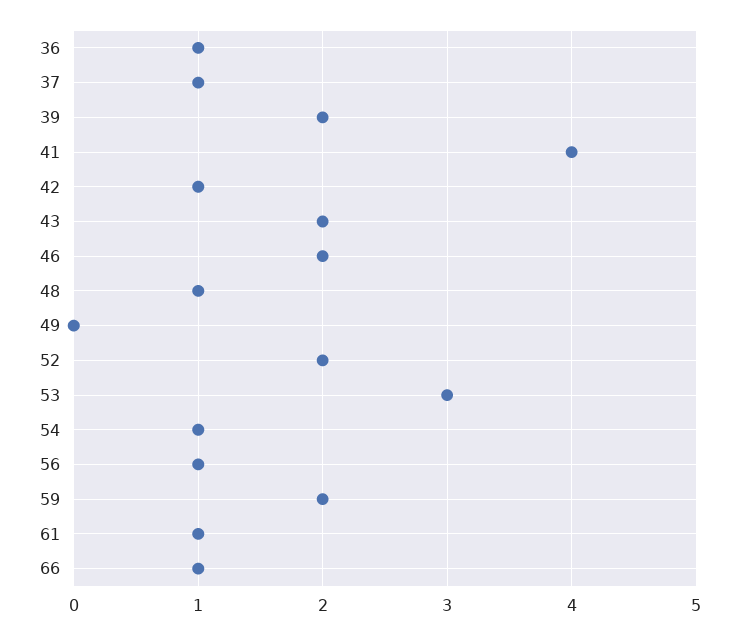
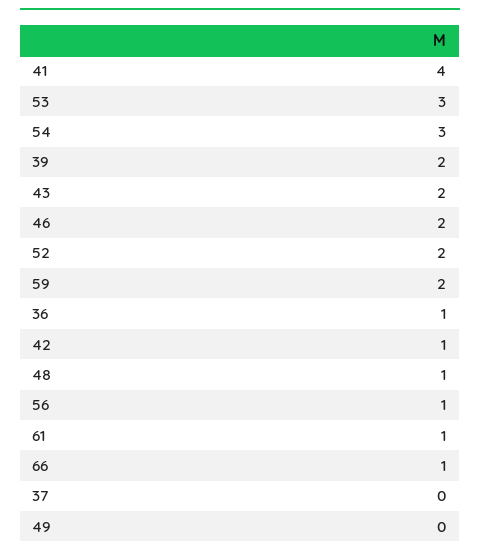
  {
    "36": 1,
-   "37": 1,
+   "37": 0,
    "39": 2,
    "41": 4,
    "42": 1,
    "43": 2,
    "46": 2,
    "48": 1,
    "49": 0,
    "52": 2,
    "53": 3,
-   "54": 1,
+   "54": 3,
    "56": 1,
    "59": 2,
    "61": 1,
    "66": 1
  }

